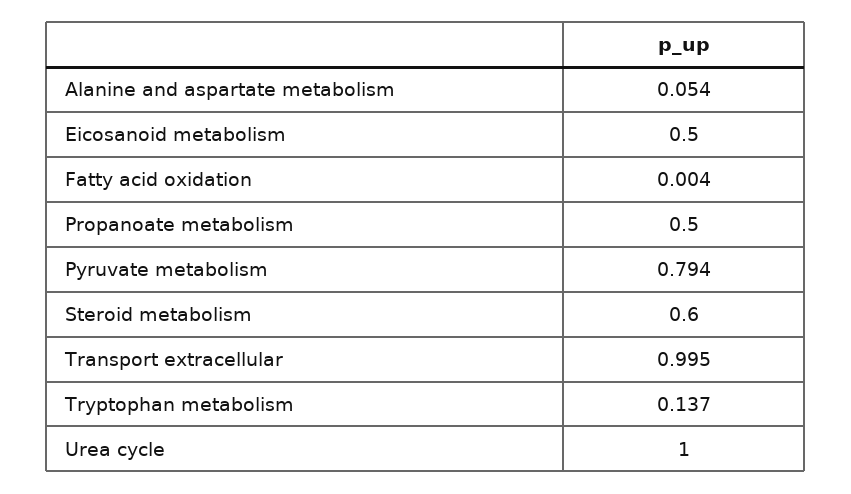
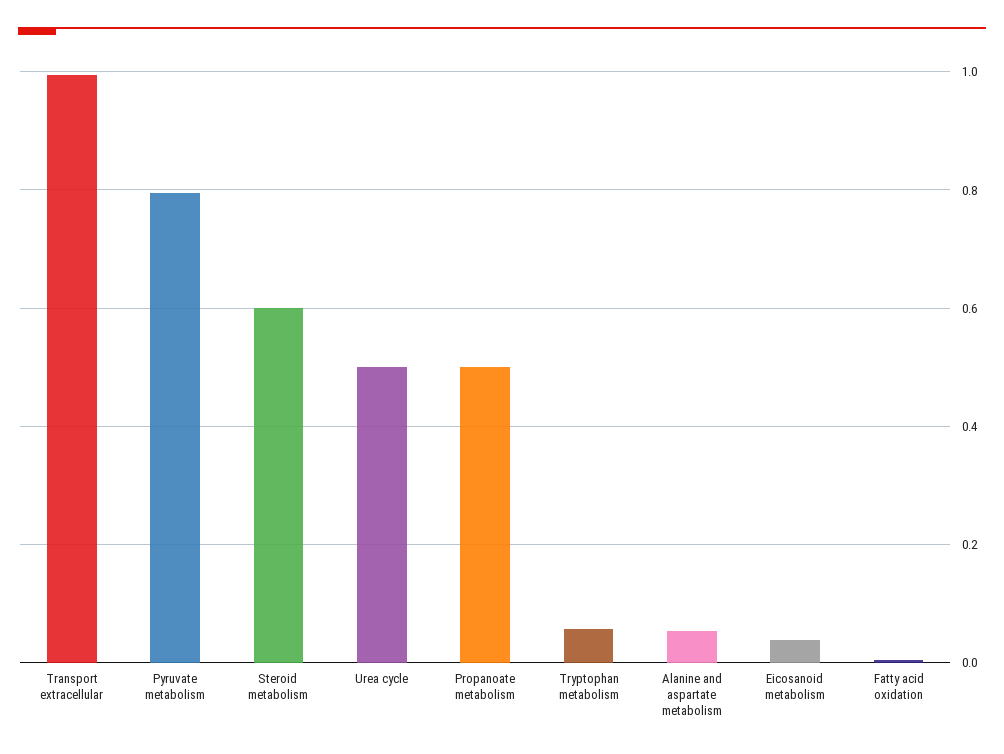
  {
    "Alanine and aspartate metabolism": 0.054,
-   "Eicosanoid metabolism": 0.5,
+   "Eicosanoid metabolism": 0.04,
    "Fatty acid oxidation": 0.004,
    "Propanoate metabolism": 0.5,
    "Pyruvate metabolism": 0.794,
    "Steroid metabolism": 0.6,
    "Transport extracellular": 0.995,
-   "Tryptophan metabolism": 0.137,
+   "Tryptophan metabolism": 0.06,
-   "Urea cycle": 1
+   "Urea cycle": 0.5
  }

